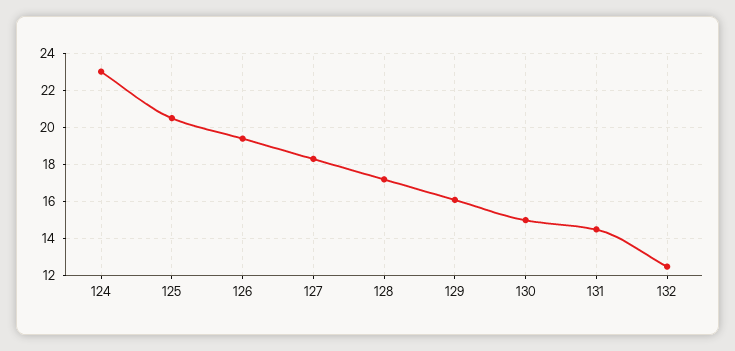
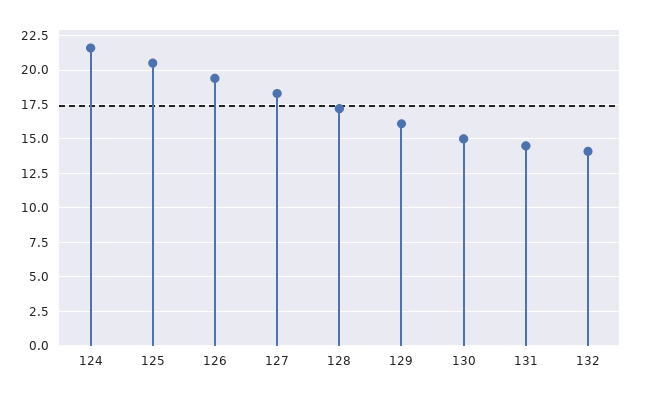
  {
-   "124": 23,
+   "124": 21.5,
    "125": 20.5,
    "126": 19.5,
    "127": 18.5,
    "128": 17,
    "129": 16,
    "130": 15,
    "131": 14.5,
-   "132": 12.5
+   "132": 14
  }

